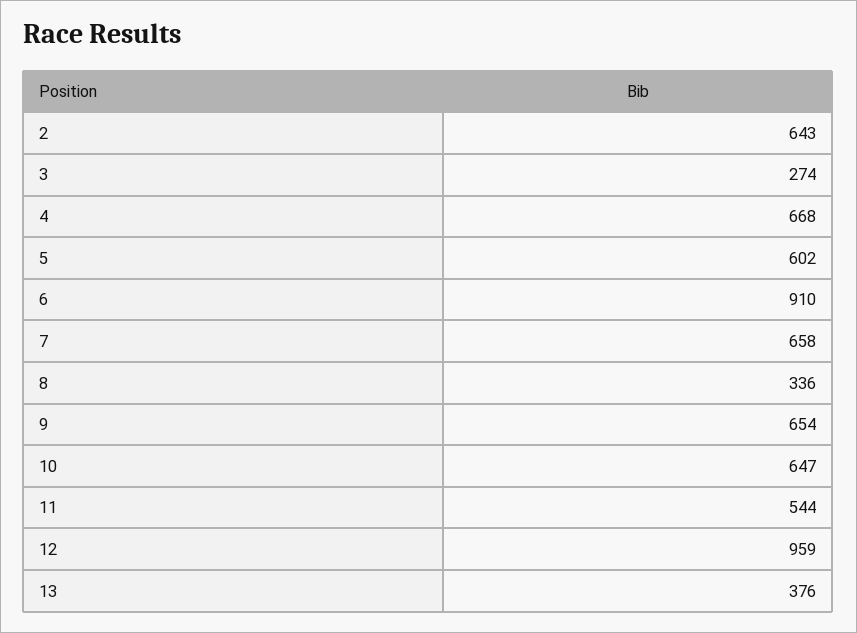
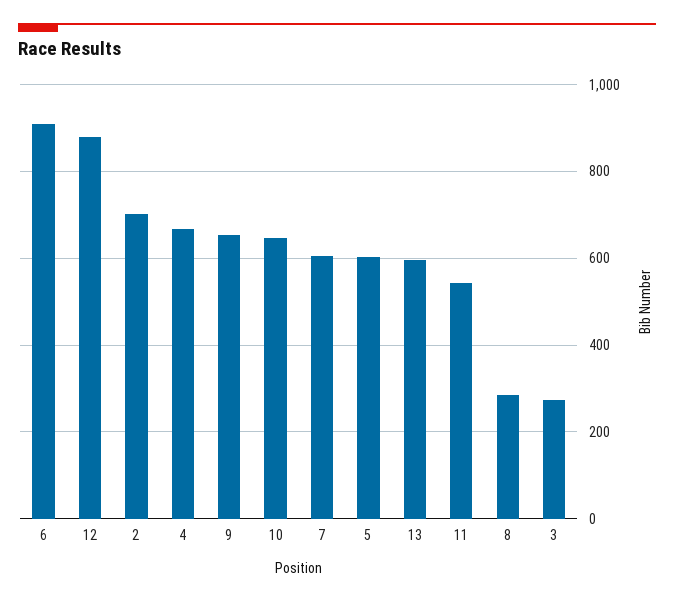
  {
-   "2": 643,
+   "2": 700,
    "3": 274,
    "4": 668,
    "5": 602,
    "6": 910,
-   "7": 658,
+   "7": 600,
-   "8": 336,
+   "8": 280,
    "9": 654,
    "10": 647,
    "11": 544,
-   "12": 959,
+   "12": 880,
-   "13": 376
+   "13": 600
  }

